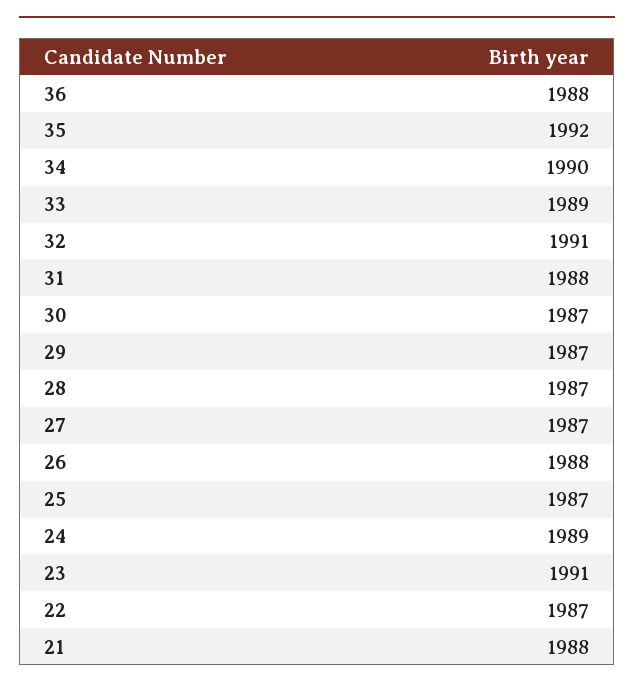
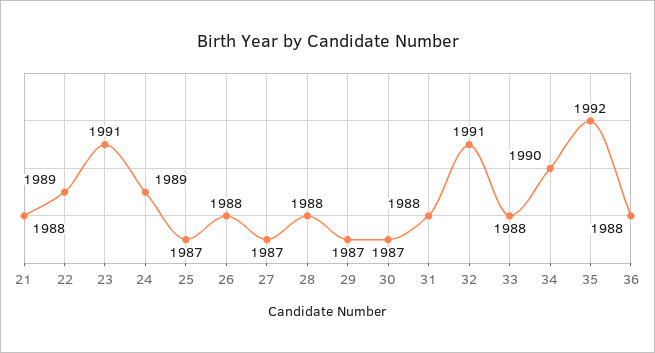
  {
    "36": 1988,
    "35": 1992,
    "34": 1990,
-   "33": 1989,
+   "33": 1988,
    "32": 1991,
    "31": 1988,
    "30": 1987,
    "29": 1987,
-   "28": 1987,
+   "28": 1988,
    "27": 1987,
    "26": 1988,
    "25": 1987,
    "24": 1989,
    "23": 1991,
-   "22": 1987,
+   "22": 1989,
    "21": 1988
  }

